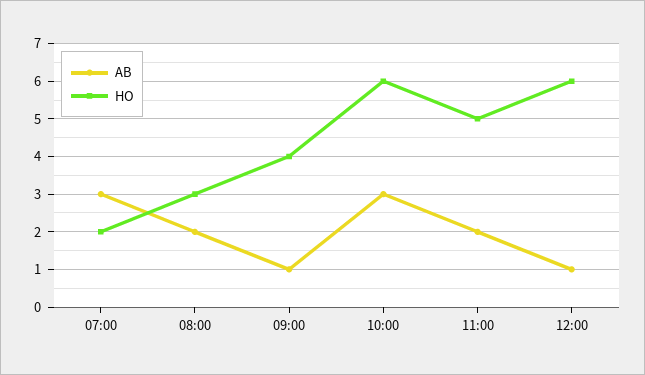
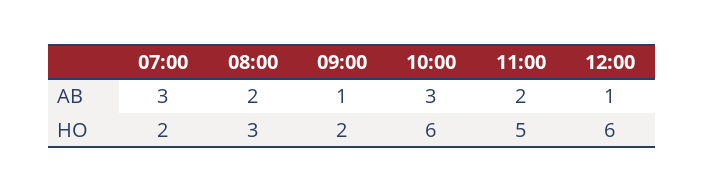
  {
    "AB": {
      "07:00": 3,
      "08:00": 2,
      "09:00": 1,
      "10:00": 3,
      "11:00": 2,
      "12:00": 1
    },
    "HO": {
      "07:00": 2,
      "08:00": 3,
-     "09:00": 4,
+     "09:00": 2,
      "10:00": 6,
      "11:00": 5,
      "12:00": 6
    }
  }

